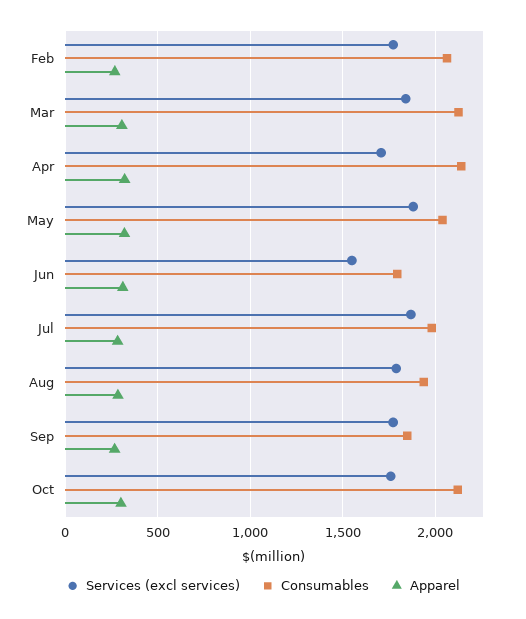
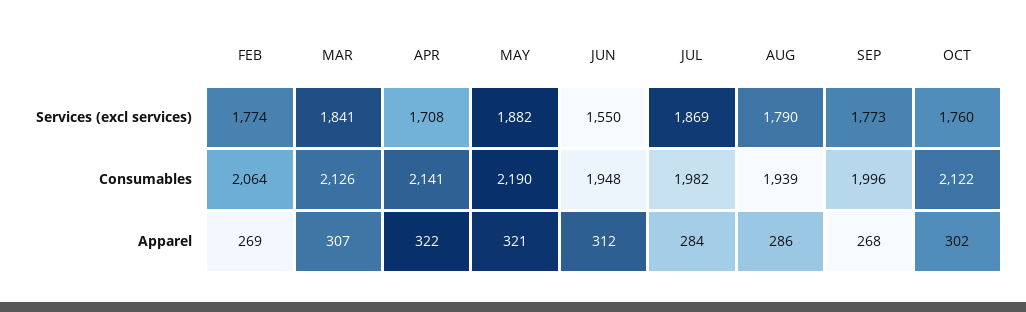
  {
    "Services (excl services)": {
      "Feb": 1774,
      "Mar": 1841,
      "Apr": 1708,
      "May": 1882,
      "Jun": 1550,
      "Jul": 1869,
      "Aug": 1790,
      "Sep": 1773,
      "Oct": 1760
    },
    "Consumables": {
      "Feb": 2064,
      "Mar": 2126,
      "Apr": 2141,
-     "May": 2050,
+     "May": 2190,
-     "Jun": 1800,
+     "Jun": 1948,
      "Jul": 1982,
      "Aug": 1939,
-     "Sep": 1850,
+     "Sep": 1996,
      "Oct": 2122
    },
    "Apparel": {
      "Feb": 269,
      "Mar": 307,
      "Apr": 322,
      "May": 321,
      "Jun": 312,
      "Jul": 284,
      "Aug": 286,
      "Sep": 268,
      "Oct": 302
    }
  }

